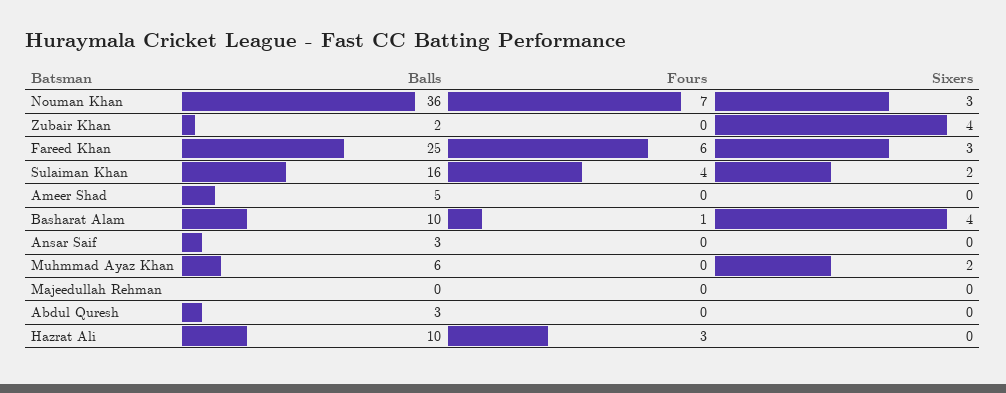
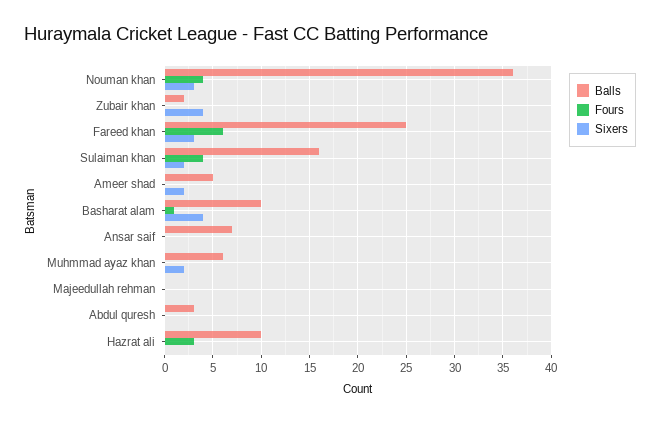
  {
    "Balls": {
      "Nouman Khan": 36,
      "Zubair Khan": 2,
      "Fareed Khan": 25,
      "Sulaiman Khan": 16,
      "Ameer Shad": 5,
      "Basharat Alam": 10,
-     "Ansar Saif": 3,
+     "Ansar Saif": 7,
      "Muhmmad Ayaz Khan": 6,
      "Majeedullah Rehman": 0,
      "Abdul Quresh": 3,
      "Hazrat Ali": 10
    },
    "Fours": {
-     "Nouman Khan": 7,
+     "Nouman Khan": 4,
      "Zubair Khan": 0,
      "Fareed Khan": 6,
      "Sulaiman Khan": 4,
      "Ameer Shad": 0,
      "Basharat Alam": 1,
      "Ansar Saif": 0,
      "Muhmmad Ayaz Khan": 0,
      "Majeedullah Rehman": 0,
      "Abdul Quresh": 0,
      "Hazrat Ali": 3
    },
    "Sixers": {
      "Nouman Khan": 3,
      "Zubair Khan": 4,
      "Fareed Khan": 3,
      "Sulaiman Khan": 2,
-     "Ameer Shad": 0,
+     "Ameer Shad": 2,
      "Basharat Alam": 4,
      "Ansar Saif": 0,
      "Muhmmad Ayaz Khan": 2,
      "Majeedullah Rehman": 0,
      "Abdul Quresh": 0,
      "Hazrat Ali": 0
    }
  }

